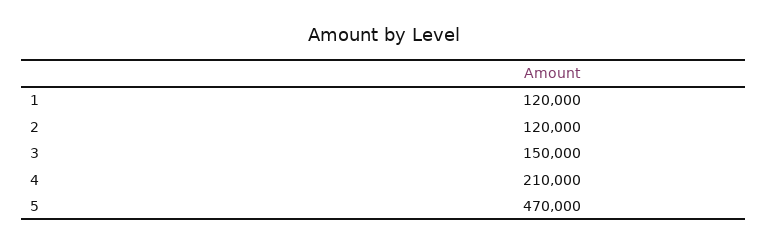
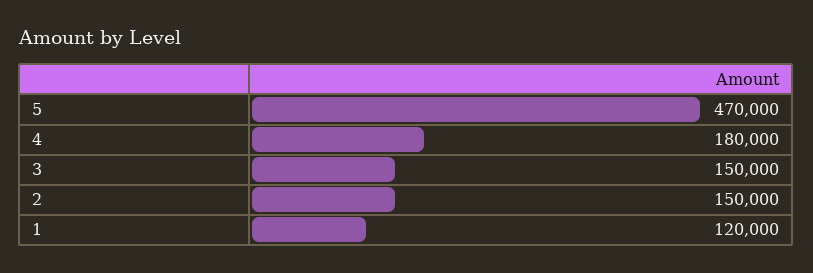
  {
    "1": 120000,
-   "2": 120000,
+   "2": 150000,
    "3": 150000,
-   "4": 210000,
+   "4": 180000,
    "5": 470000
  }

